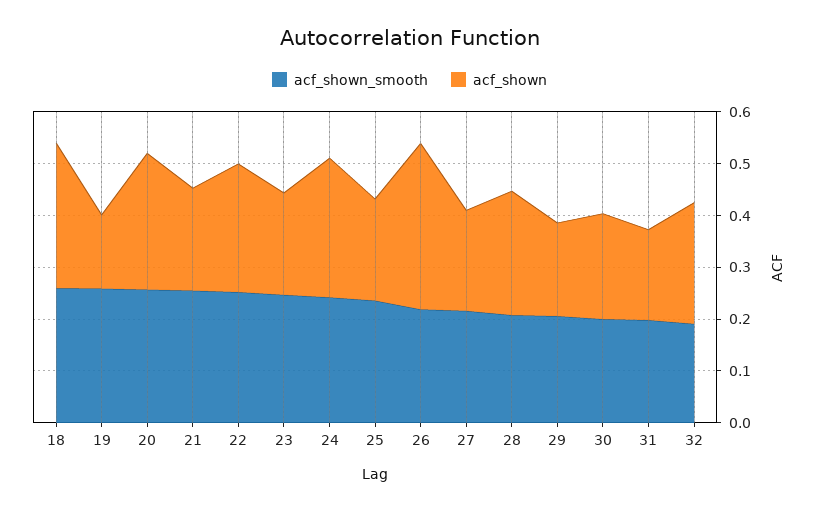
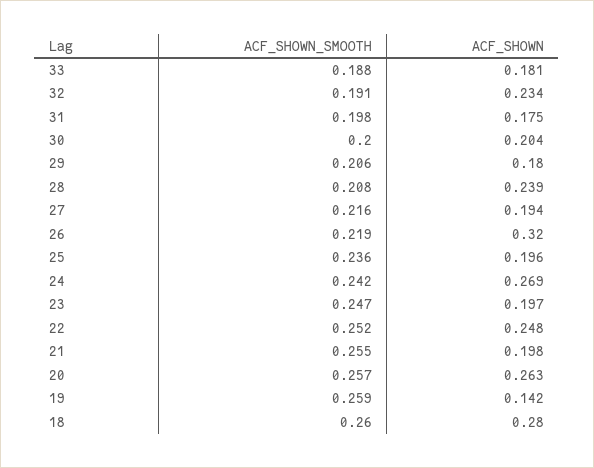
  {
    "acf_shown_smooth": {
      "18": 0.26,
      "19": 0.259,
      "20": 0.257,
      "21": 0.255,
      "22": 0.252,
      "23": 0.247,
      "24": 0.242,
      "25": 0.236,
      "26": 0.219,
      "27": 0.216,
      "28": 0.208,
      "29": 0.206,
      "30": 0.2,
      "31": 0.198,
-     "32": 0.191
+     "32": 0.191,
+     "33": 0.188
    },
    "acf_shown": {
      "18": 0.28,
      "19": 0.142,
      "20": 0.263,
      "21": 0.198,
      "22": 0.248,
      "23": 0.197,
      "24": 0.269,
      "25": 0.196,
      "26": 0.32,
      "27": 0.194,
      "28": 0.239,
      "29": 0.18,
      "30": 0.204,
      "31": 0.175,
-     "32": 0.234
+     "32": 0.234,
+     "33": 0.181
    }
  }

